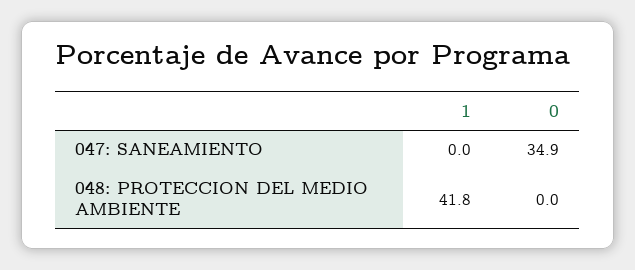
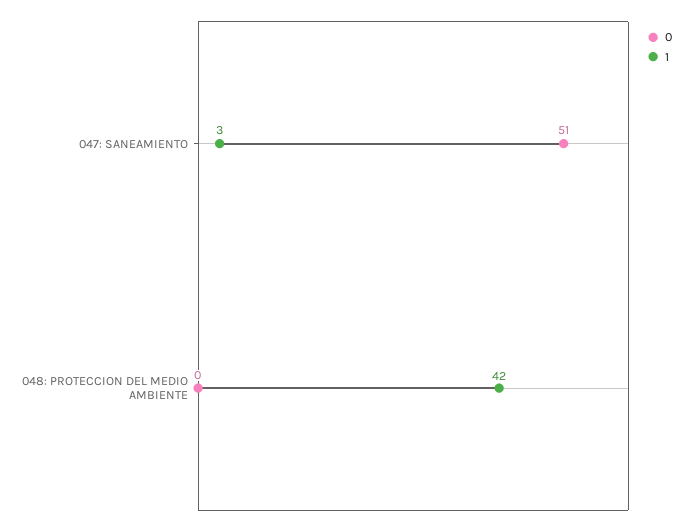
  {
    "1": {
-     "047: SANEAMIENTO": 0,
+     "047: SANEAMIENTO": 3,
      "048: PROTECCION DEL MEDIO AMBIENTE": 41.8
    },
    "0": {
-     "047: SANEAMIENTO": 34.9,
+     "047: SANEAMIENTO": 51,
      "048: PROTECCION DEL MEDIO AMBIENTE": 0
    }
  }

